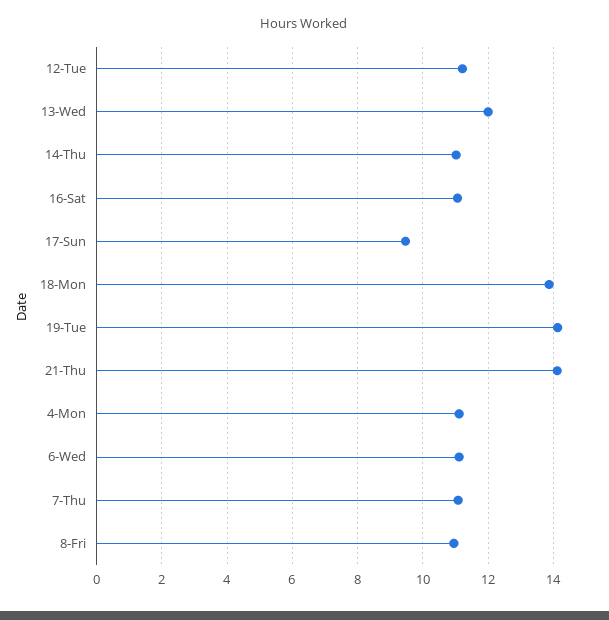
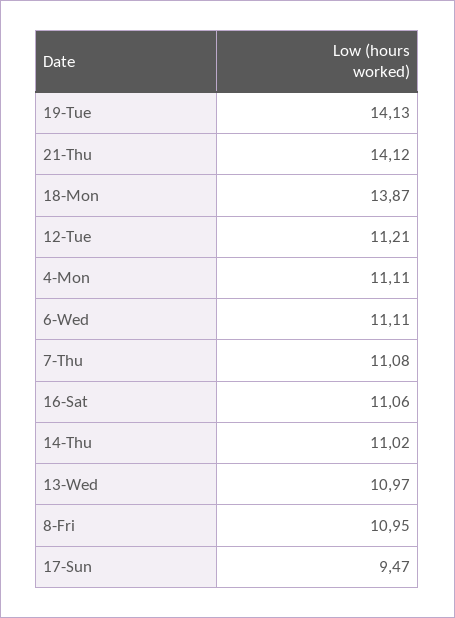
  {
    "12-Tue": 11.21,
-   "13-Wed": 12,
+   "13-Wed": 10.97,
    "14-Thu": 11.02,
    "16-Sat": 11.06,
    "17-Sun": 9.47,
    "18-Mon": 13.87,
    "19-Tue": 14.13,
    "21-Thu": 14.12,
    "4-Mon": 11.11,
    "6-Wed": 11.11,
    "7-Thu": 11.08,
    "8-Fri": 10.95
  }

